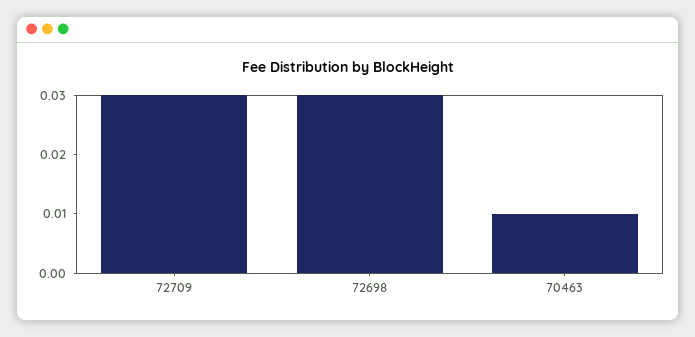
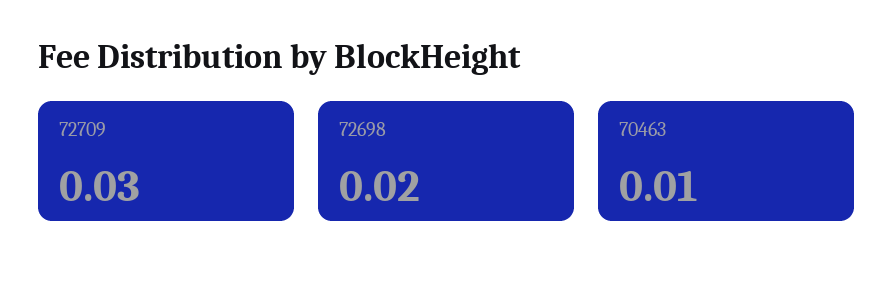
  {
    "72709": 0.03,
-   "72698": 0.03,
+   "72698": 0.02,
    "70463": 0.01
  }

